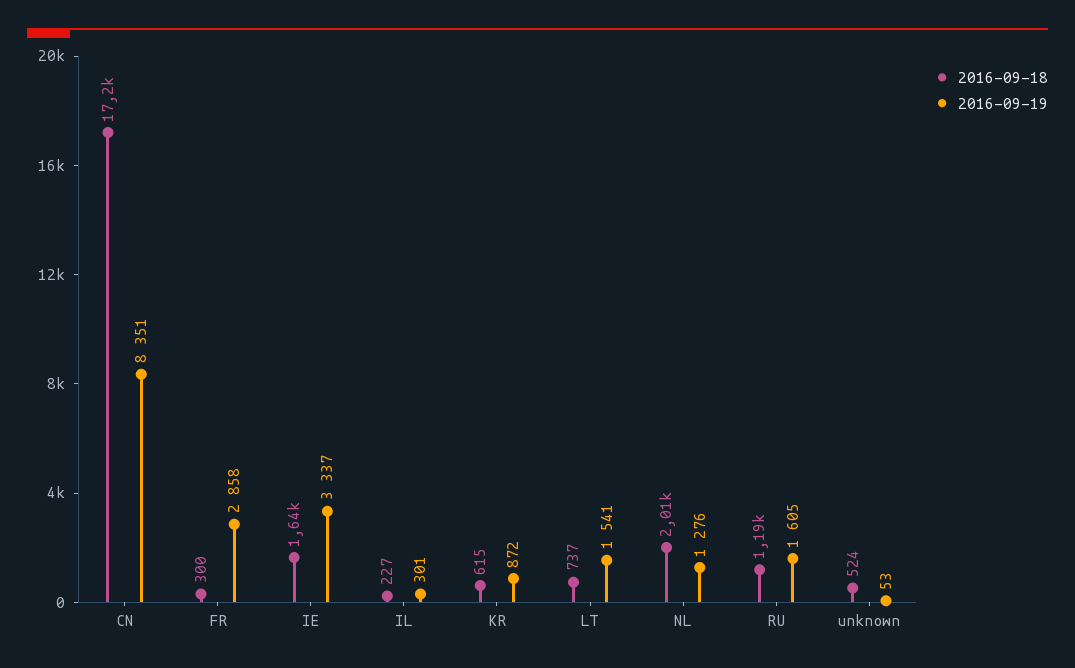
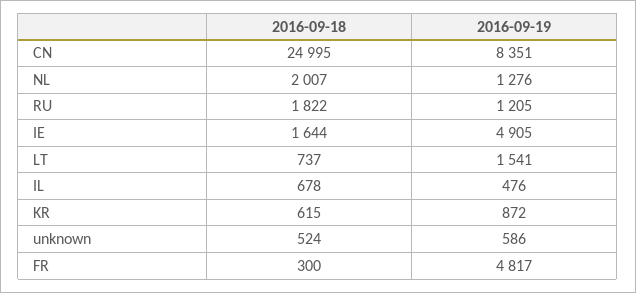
  {
    "2016-09-18": {
-     "CN": 17200,
+     "CN": 24995,
      "FR": 300,
      "IE": 1644,
-     "IL": 227,
+     "IL": 678,
      "KR": 615,
      "LT": 737,
      "NL": 2007,
-     "RU": 1190,
+     "RU": 1822,
      "unknown": 524
    },
    "2016-09-19": {
      "CN": 8351,
-     "FR": 2858,
+     "FR": 4817,
-     "IE": 3337,
+     "IE": 4905,
-     "IL": 301,
+     "IL": 476,
      "KR": 872,
      "LT": 1541,
      "NL": 1276,
-     "RU": 1605,
+     "RU": 1205,
-     "unknown": 53
+     "unknown": 586
    }
  }

